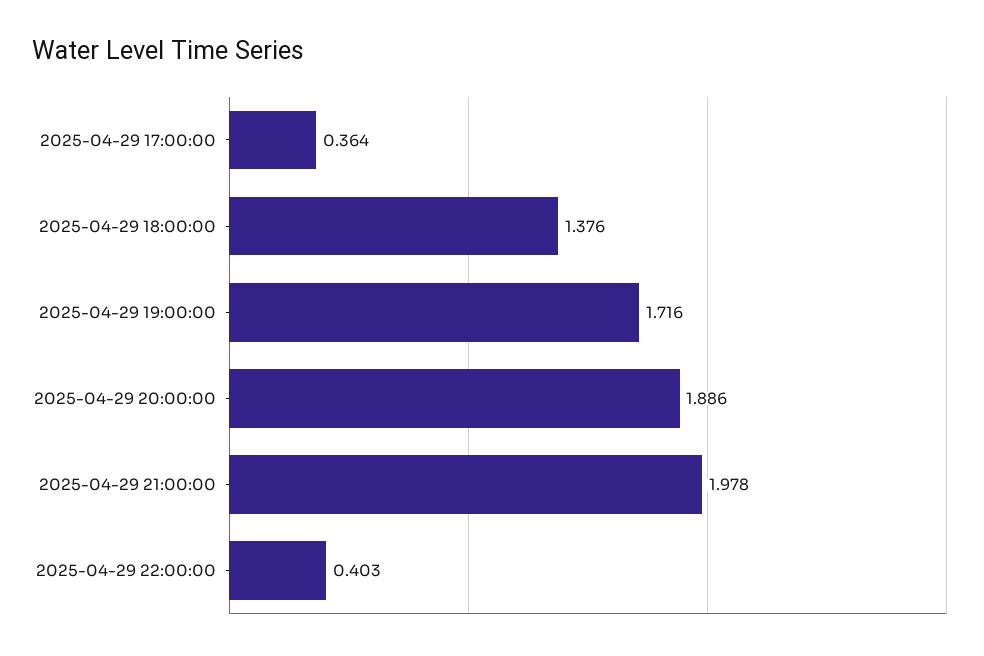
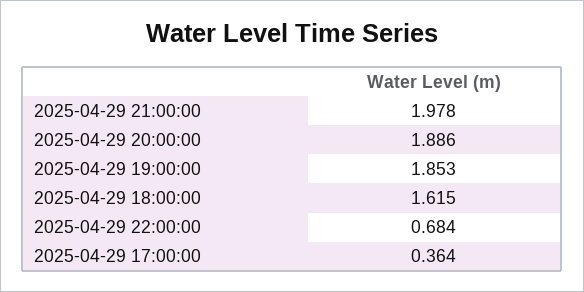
  {
    "2025-04-29 17:00:00": 0.364,
-   "2025-04-29 18:00:00": 1.376,
+   "2025-04-29 18:00:00": 1.615,
-   "2025-04-29 19:00:00": 1.716,
+   "2025-04-29 19:00:00": 1.853,
    "2025-04-29 20:00:00": 1.886,
    "2025-04-29 21:00:00": 1.978,
-   "2025-04-29 22:00:00": 0.403
+   "2025-04-29 22:00:00": 0.684
  }

